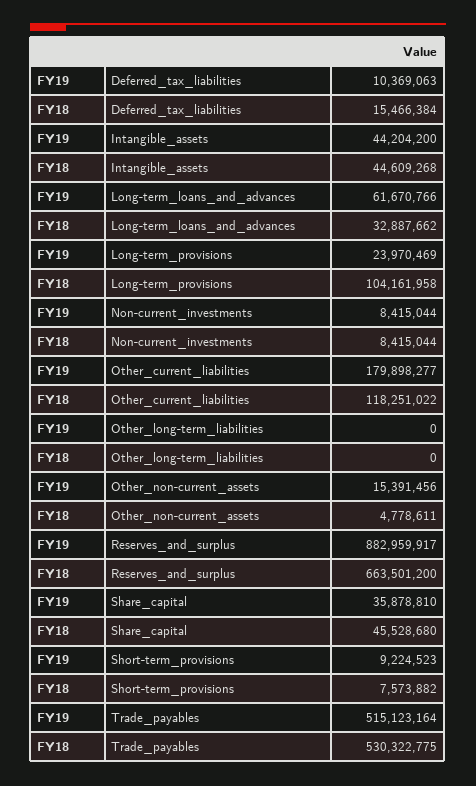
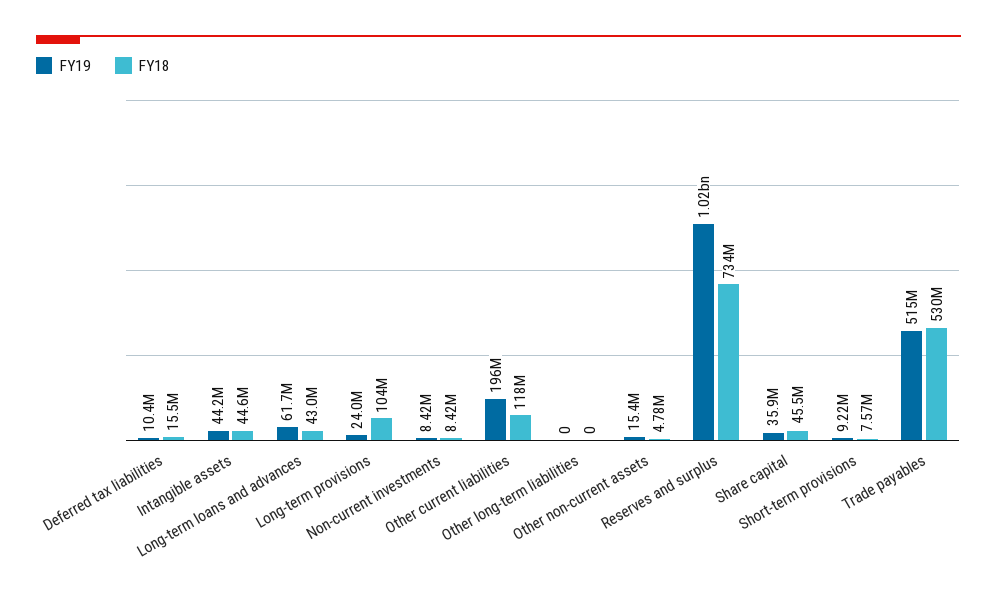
  {
    "FY19": {
      "Deferred_tax_liabilities": 10369063,
      "Intangible_assets": 44204200,
      "Long-term_loans_and_advances": 61670766,
      "Long-term_provisions": 23970469,
      "Non-current_investments": 8415044,
-     "Other_current_liabilities": 179898277,
+     "Other_current_liabilities": 196000000,
      "Other_long-term_liabilities": 0,
      "Other_non-current_assets": 15391456,
-     "Reserves_and_surplus": 882959917,
+     "Reserves_and_surplus": 1020000000,
      "Share_capital": 35878810,
      "Short-term_provisions": 9224523,
      "Trade_payables": 515123164
    },
    "FY18": {
      "Deferred_tax_liabilities": 15466384,
      "Intangible_assets": 44609268,
-     "Long-term_loans_and_advances": 32887662,
+     "Long-term_loans_and_advances": 43000000,
      "Long-term_provisions": 104161958,
      "Non-current_investments": 8415044,
      "Other_current_liabilities": 118251022,
      "Other_long-term_liabilities": 0,
      "Other_non-current_assets": 4778611,
-     "Reserves_and_surplus": 663501200,
+     "Reserves_and_surplus": 734000000,
      "Share_capital": 45528680,
      "Short-term_provisions": 7573882,
      "Trade_payables": 530322775
    }
  }

